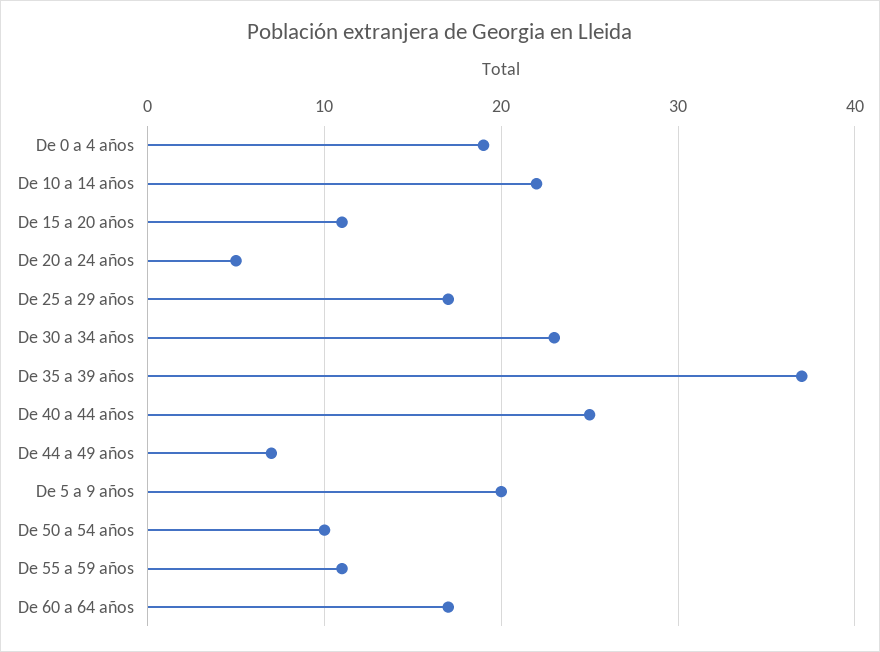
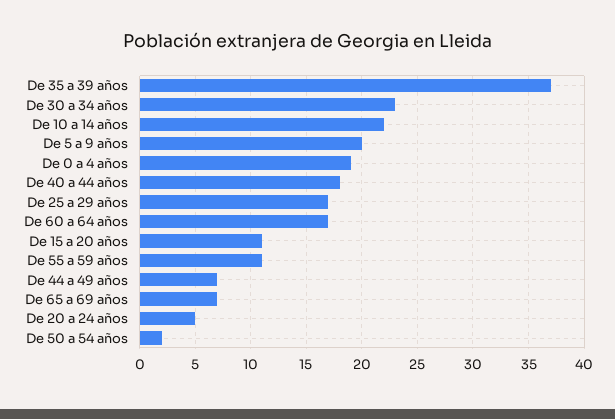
  {
    "De 0 a 4 años": 19,
    "De 10 a 14 años": 22,
    "De 15 a 20 años": 11,
    "De 20 a 24 años": 5,
    "De 25 a 29 años": 17,
    "De 30 a 34 años": 23,
    "De 35 a 39 años": 37,
-   "De 40 a 44 años": 25,
+   "De 40 a 44 años": 18,
    "De 44 a 49 años": 7,
    "De 5 a 9 años": 20,
-   "De 50 a 54 años": 10,
+   "De 50 a 54 años": 2,
    "De 55 a 59 años": 11,
-   "De 60 a 64 años": 17
+   "De 60 a 64 años": 17,
+   "De 65 a 69 años": 7
  }

